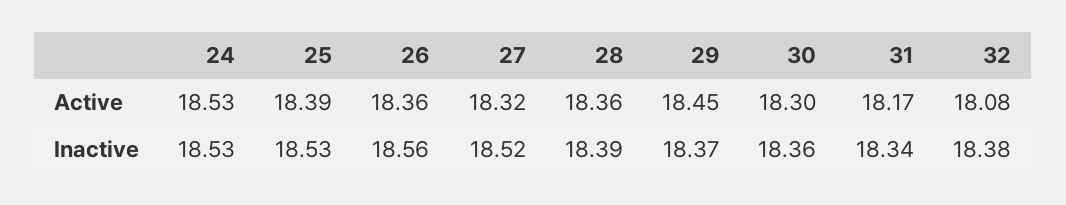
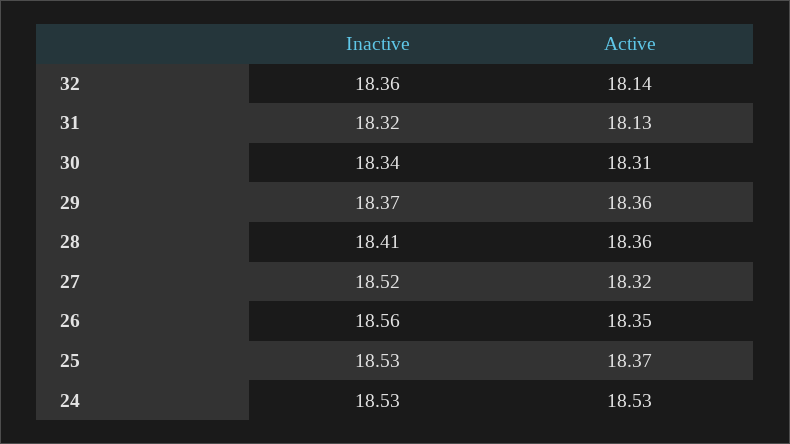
  {
    "24": {
      "Active": 18.53,
      "Inactive": 18.53
    },
    "25": {
-     "Active": 18.39,
+     "Active": 18.37,
      "Inactive": 18.53
    },
    "26": {
-     "Active": 18.36,
+     "Active": 18.35,
      "Inactive": 18.56
    },
    "27": {
      "Active": 18.32,
      "Inactive": 18.52
    },
    "28": {
      "Active": 18.36,
-     "Inactive": 18.39
+     "Inactive": 18.41
    },
    "29": {
-     "Active": 18.45,
+     "Active": 18.36,
      "Inactive": 18.37
    },
    "30": {
-     "Active": 18.3,
+     "Active": 18.31,
-     "Inactive": 18.36
+     "Inactive": 18.34
    },
    "31": {
-     "Active": 18.17,
+     "Active": 18.13,
-     "Inactive": 18.34
+     "Inactive": 18.32
    },
    "32": {
-     "Active": 18.08,
+     "Active": 18.14,
-     "Inactive": 18.38
+     "Inactive": 18.36
    }
  }

